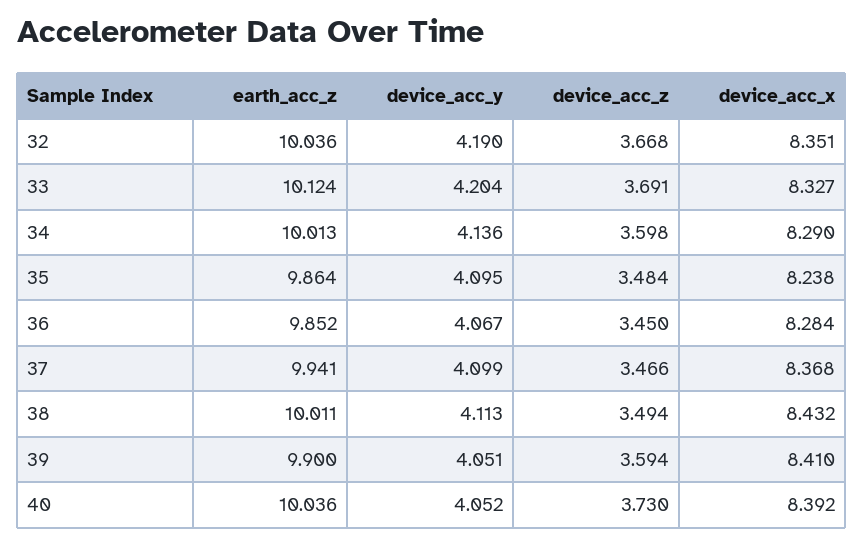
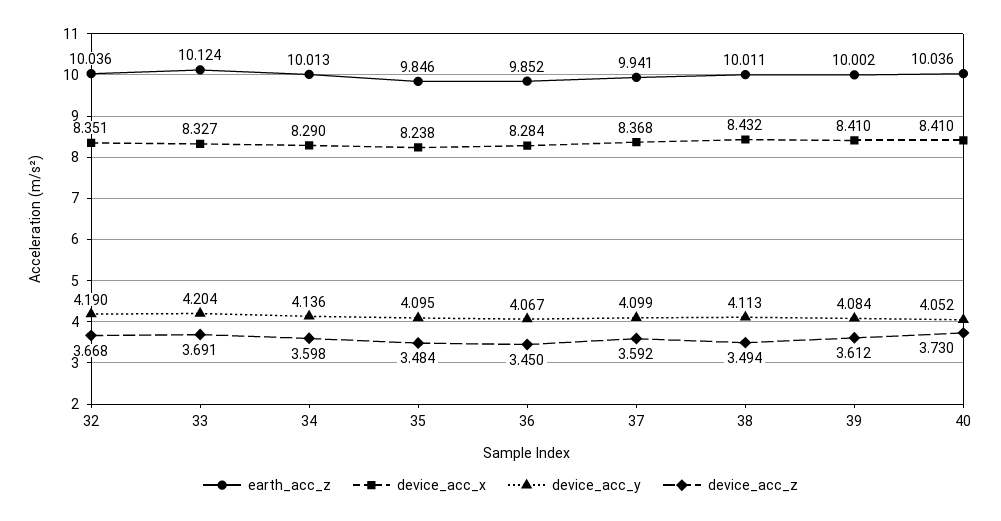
  {
    "earth_acc_z": {
      "32": 10.036,
      "33": 10.124,
      "34": 10.013,
-     "35": 9.864,
+     "35": 9.846,
      "36": 9.852,
      "37": 9.941,
      "38": 10.011,
-     "39": 9.9,
+     "39": 10.002,
      "40": 10.036
    },
    "device_acc_y": {
      "32": 4.19,
      "33": 4.204,
      "34": 4.136,
      "35": 4.095,
      "36": 4.067,
      "37": 4.099,
      "38": 4.113,
-     "39": 4.051,
+     "39": 4.084,
      "40": 4.052
    },
    "device_acc_z": {
      "32": 3.668,
      "33": 3.691,
      "34": 3.598,
      "35": 3.484,
      "36": 3.45,
-     "37": 3.466,
+     "37": 3.592,
      "38": 3.494,
-     "39": 3.594,
+     "39": 3.612,
      "40": 3.73
    },
    "device_acc_x": {
      "32": 8.351,
      "33": 8.327,
      "34": 8.29,
      "35": 8.238,
      "36": 8.284,
      "37": 8.368,
      "38": 8.432,
      "39": 8.41,
-     "40": 8.392
+     "40": 8.41
    }
  }

